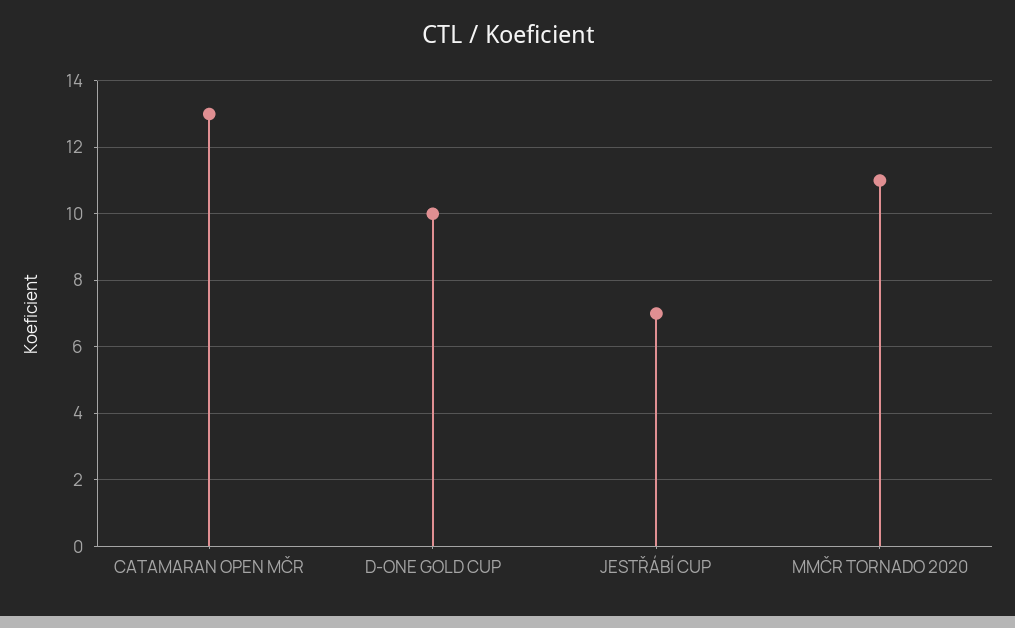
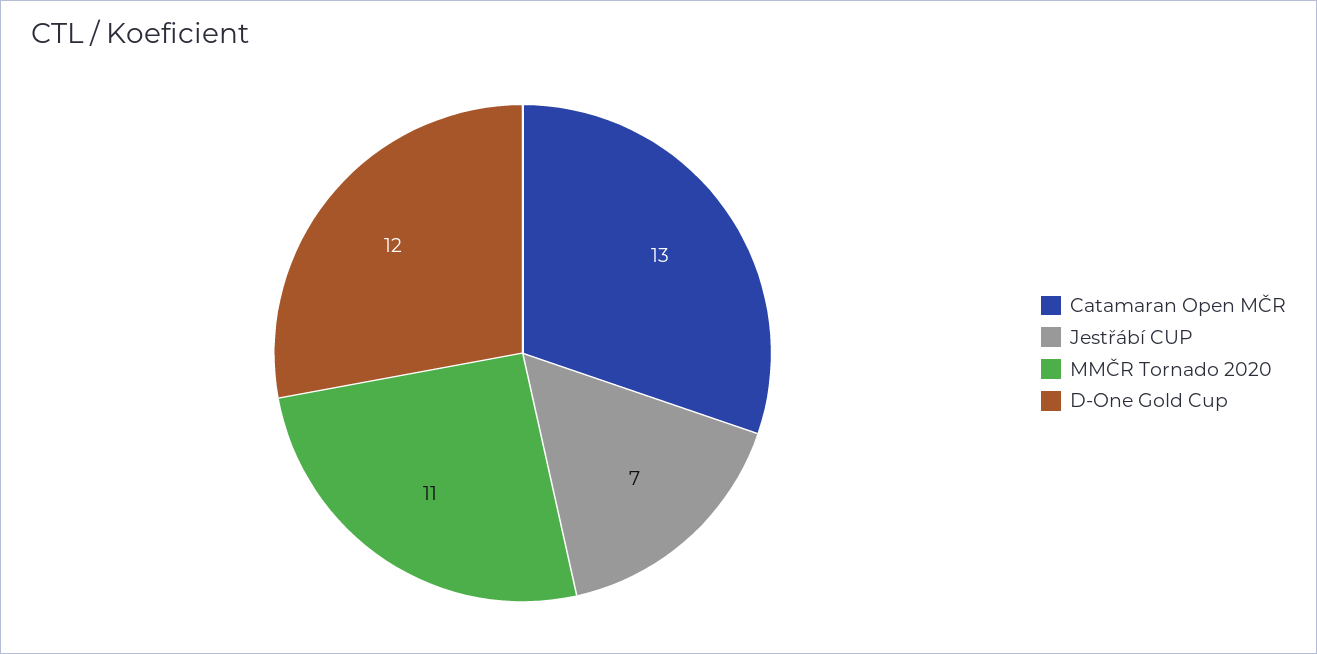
  {
    "CATAMARAN OPEN MČR": 13,
-   "D-ONE GOLD CUP": 10,
+   "D-ONE GOLD CUP": 12,
    "JESTŘÁBÍ CUP": 7,
    "MMČR TORNADO 2020": 11
  }

